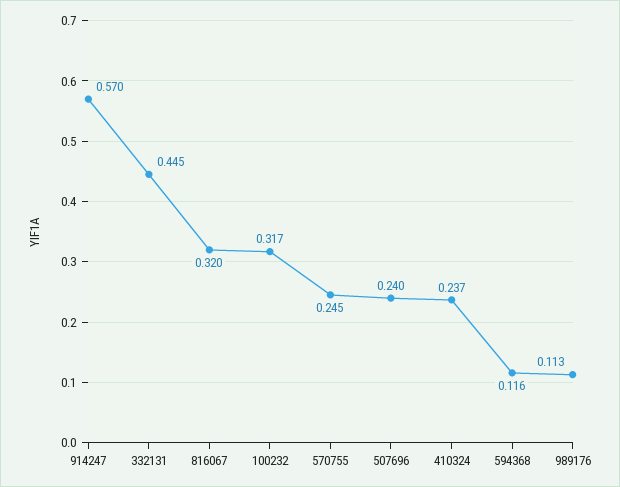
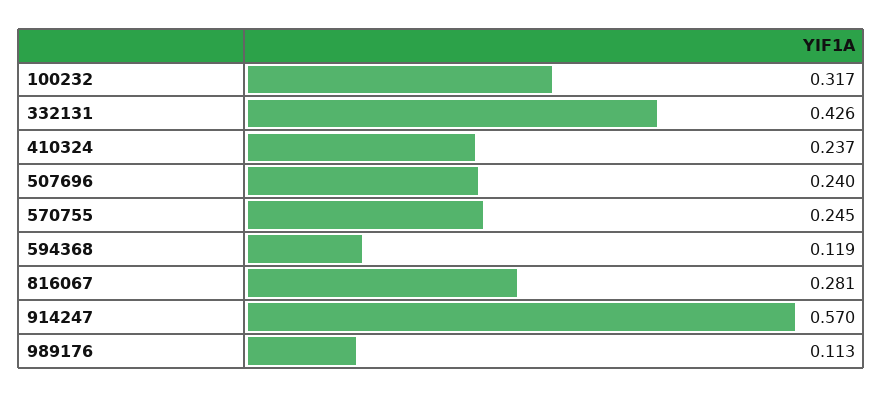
  {
    "914247": 0.57,
-   "332131": 0.445,
+   "332131": 0.426,
-   "816067": 0.32,
+   "816067": 0.281,
    "100232": 0.317,
    "570755": 0.245,
    "507696": 0.24,
    "410324": 0.237,
-   "594368": 0.116,
+   "594368": 0.119,
    "989176": 0.113
  }

